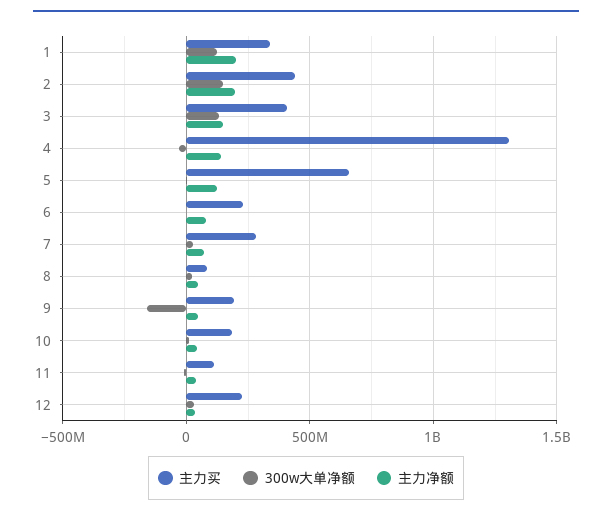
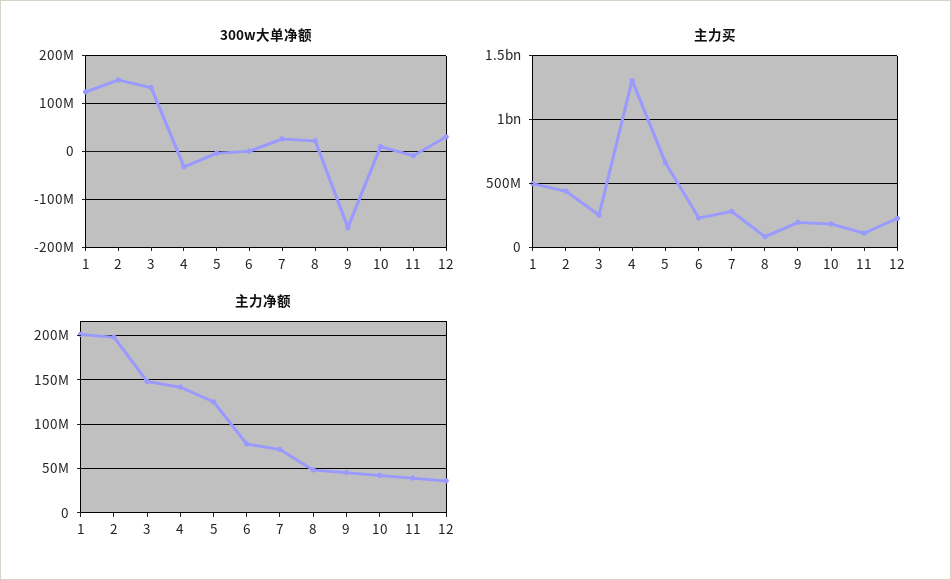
  {
    "主力买": {
-     "1": 350000000,
+     "1": 500000000,
      "2": 450000000,
-     "3": 400000000,
+     "3": 250000000,
      "4": 1300000000,
      "5": 650000000,
      "6": 250000000,
      "7": 300000000,
      "8": 100000000,
      "9": 200000000,
      "10": 200000000,
      "11": 100000000,
      "12": 250000000
    },
    "300w大单净额": {
      "1": 120000000,
      "2": 140000000,
      "3": 140000000,
      "4": -40000000,
      "5": 0,
      "6": 0,
      "7": 20000000,
      "8": 20000000,
      "9": -160000000,
      "10": 20000000,
      "11": 0,
      "12": 40000000
    },
    "主力净额": {
      "1": 200000000,
      "2": 200000000,
      "3": 150000000,
      "4": 140000000,
      "5": 130000000,
      "6": 80000000,
      "7": 70000000,
      "8": 50000000,
      "9": 50000000,
      "10": 40000000,
      "11": 40000000,
      "12": 40000000
    }
  }

